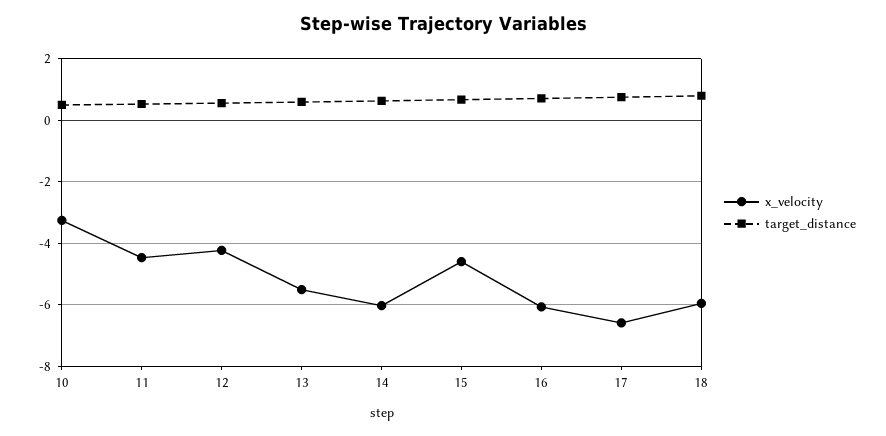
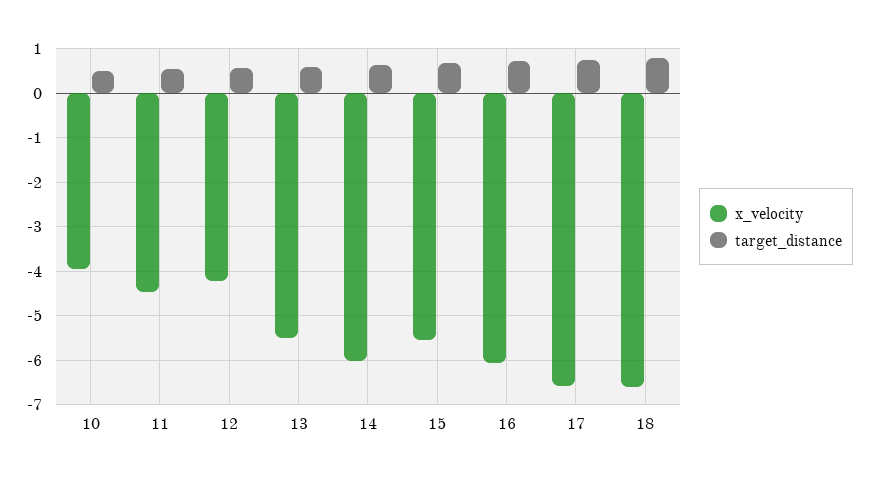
  {
    "x_velocity": {
-     "10": -3.2,
+     "10": -4,
      "11": -4.4,
      "12": -4.2,
      "13": -5.6,
      "14": -6,
-     "15": -4.6,
+     "15": -5.6,
      "16": -6,
      "17": -6.6,
-     "18": -6
+     "18": -6.6
    },
    "target_distance": {
      "10": 0.6,
      "11": 0.6,
      "12": 0.6,
      "13": 0.6,
      "14": 0.6,
      "15": 0.6,
      "16": 0.8,
      "17": 0.8,
      "18": 0.8
    }
  }

